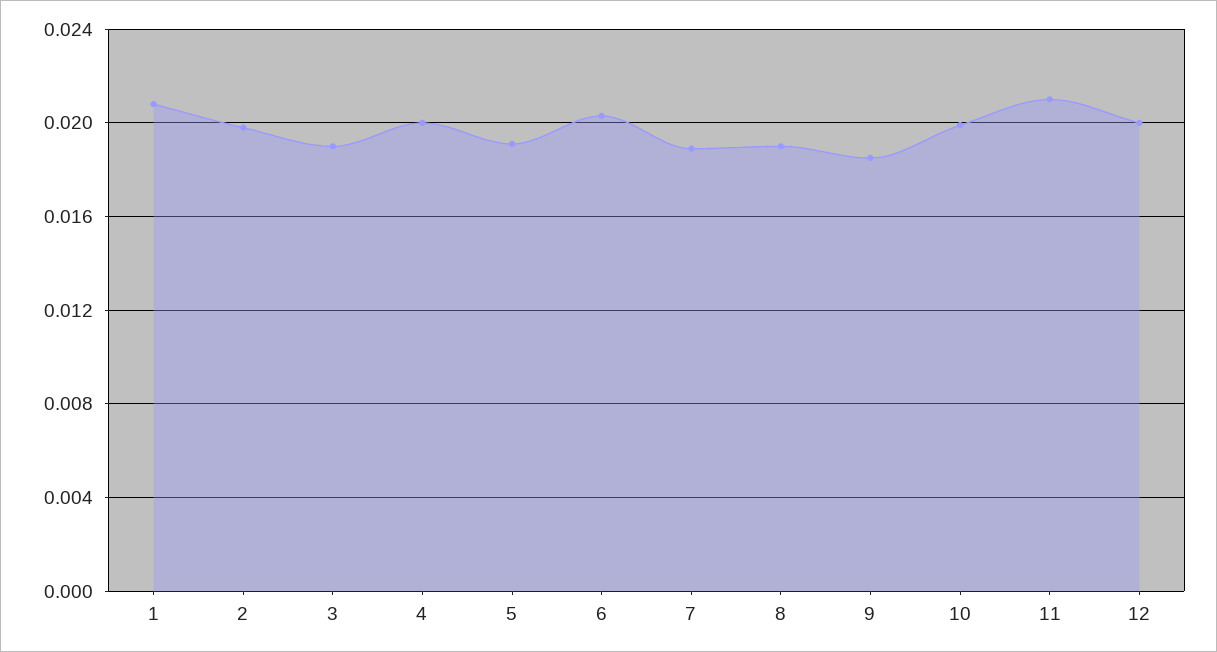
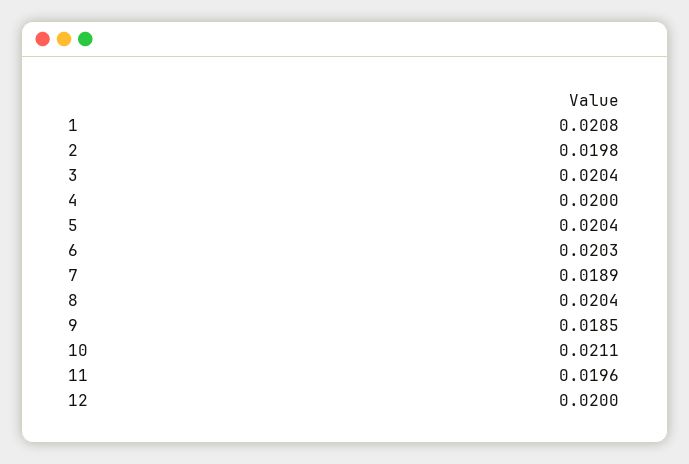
  {
    "1": 0.0208,
    "2": 0.0198,
-   "3": 0.019,
+   "3": 0.0204,
    "4": 0.02,
-   "5": 0.019,
+   "5": 0.0204,
    "6": 0.0203,
    "7": 0.0189,
-   "8": 0.019,
+   "8": 0.0204,
    "9": 0.0185,
-   "10": 0.02,
+   "10": 0.0211,
-   "11": 0.021,
+   "11": 0.0196,
    "12": 0.02
  }

